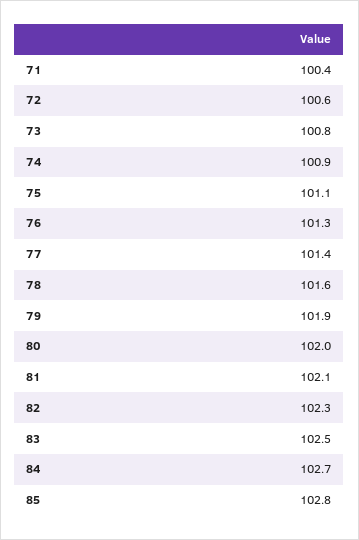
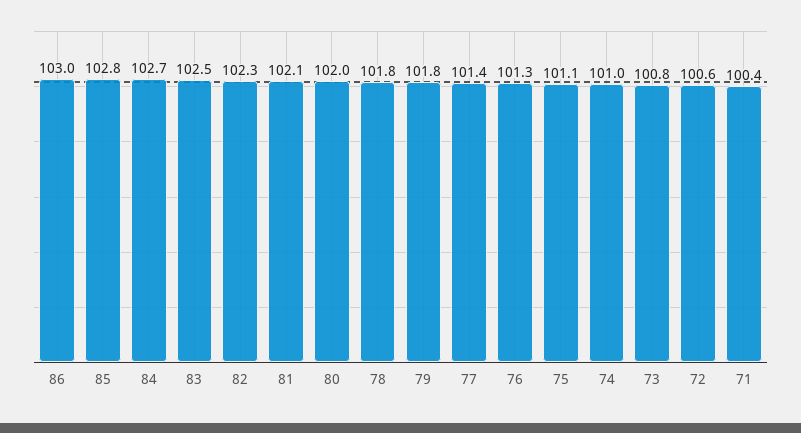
  {
    "71": 100.4,
    "72": 100.6,
    "73": 100.8,
-   "74": 100.9,
+   "74": 101,
    "75": 101.1,
    "76": 101.3,
    "77": 101.4,
-   "78": 101.6,
+   "78": 101.8,
-   "79": 101.9,
+   "79": 101.8,
    "80": 102,
    "81": 102.1,
    "82": 102.3,
    "83": 102.5,
    "84": 102.7,
-   "85": 102.8
+   "85": 102.8,
+   "86": 103
  }

